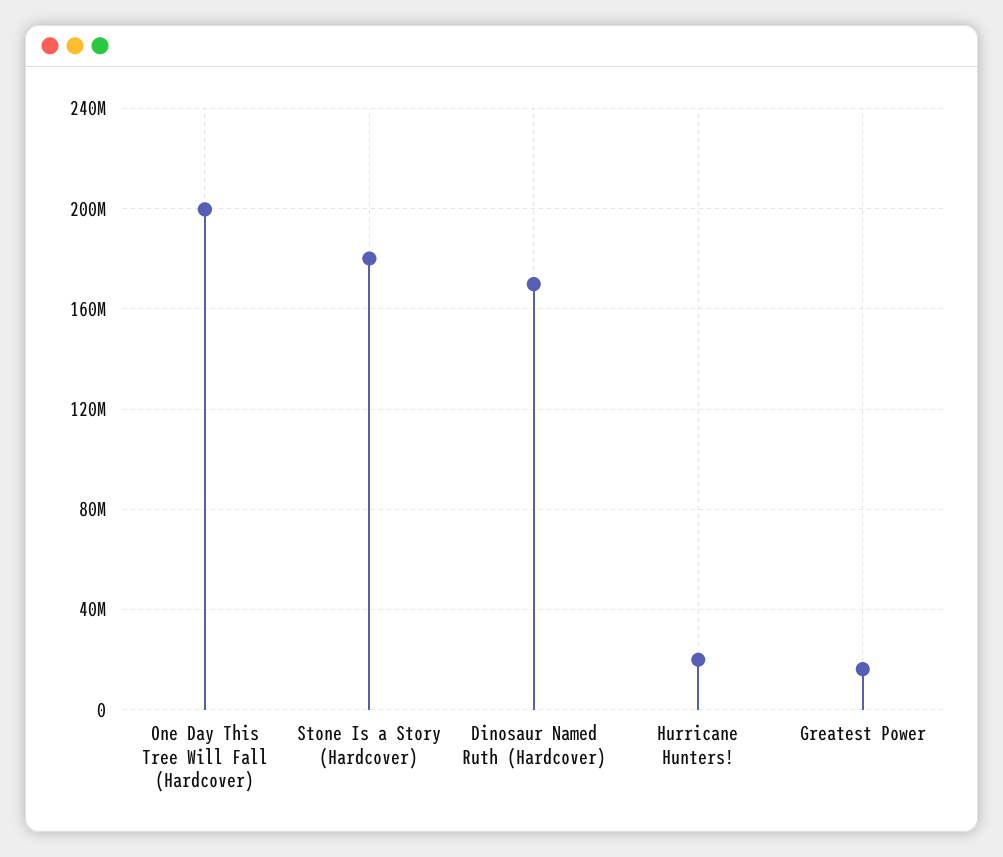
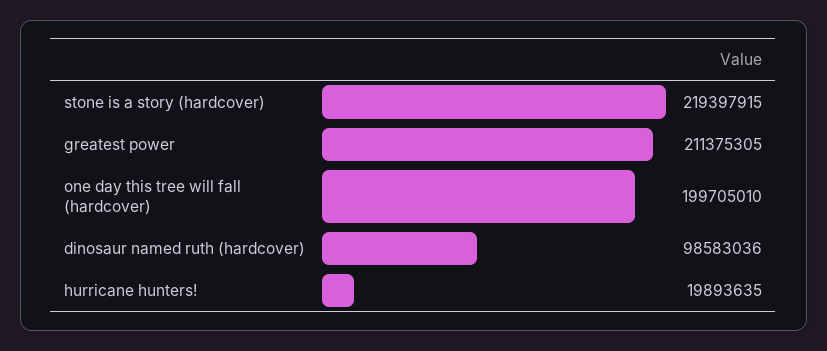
  {
    "One Day This Tree Will Fall (Hardcover)": 199705010,
-   "Stone Is a Story (Hardcover)": 180000000,
+   "Stone Is a Story (Hardcover)": 219397915,
-   "Dinosaur Named Ruth (Hardcover)": 170000000,
+   "Dinosaur Named Ruth (Hardcover)": 98583036,
    "Hurricane Hunters!": 19893635,
-   "Greatest Power": 15000000
+   "Greatest Power": 211375305
  }

